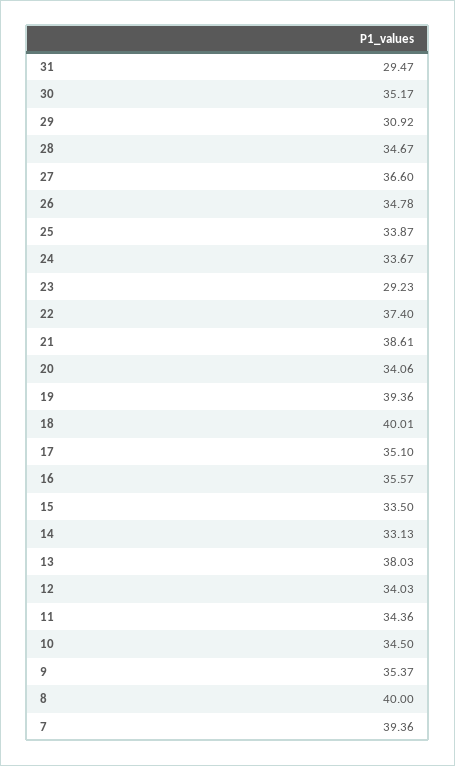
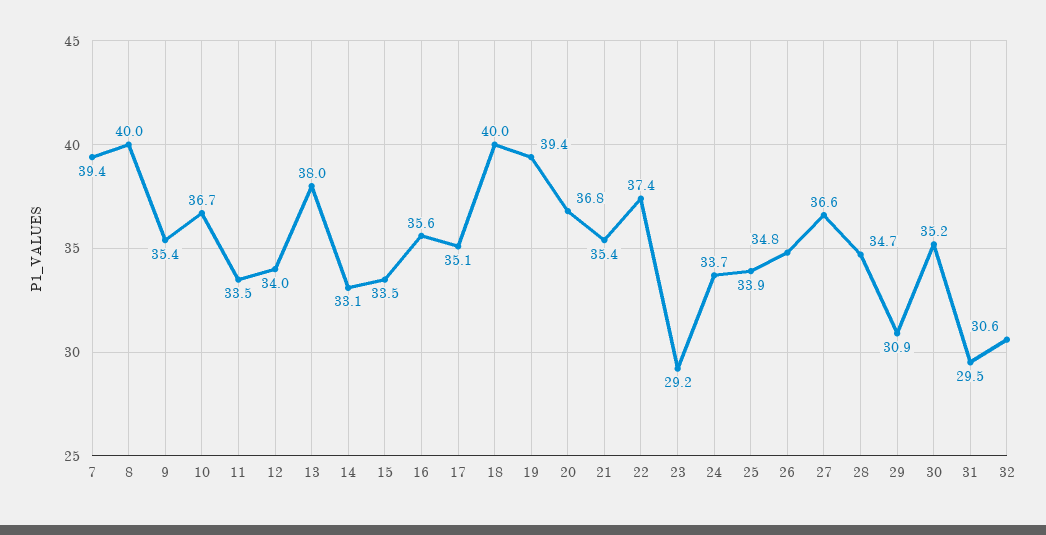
  {
    "31": 29.47,
    "30": 35.17,
    "29": 30.92,
    "28": 34.67,
    "27": 36.6,
    "26": 34.78,
    "25": 33.87,
    "24": 33.67,
    "23": 29.23,
    "22": 37.4,
-   "21": 38.61,
+   "21": 35.4,
-   "20": 34.06,
+   "20": 36.8,
    "19": 39.36,
    "18": 40.01,
    "17": 35.1,
    "16": 35.57,
    "15": 33.5,
    "14": 33.13,
    "13": 38.03,
    "12": 34.03,
-   "11": 34.36,
+   "11": 33.5,
-   "10": 34.5,
+   "10": 36.7,
    "9": 35.37,
    "8": 40,
-   "7": 39.36
+   "7": 39.36,
+   "32": 30.6
  }

